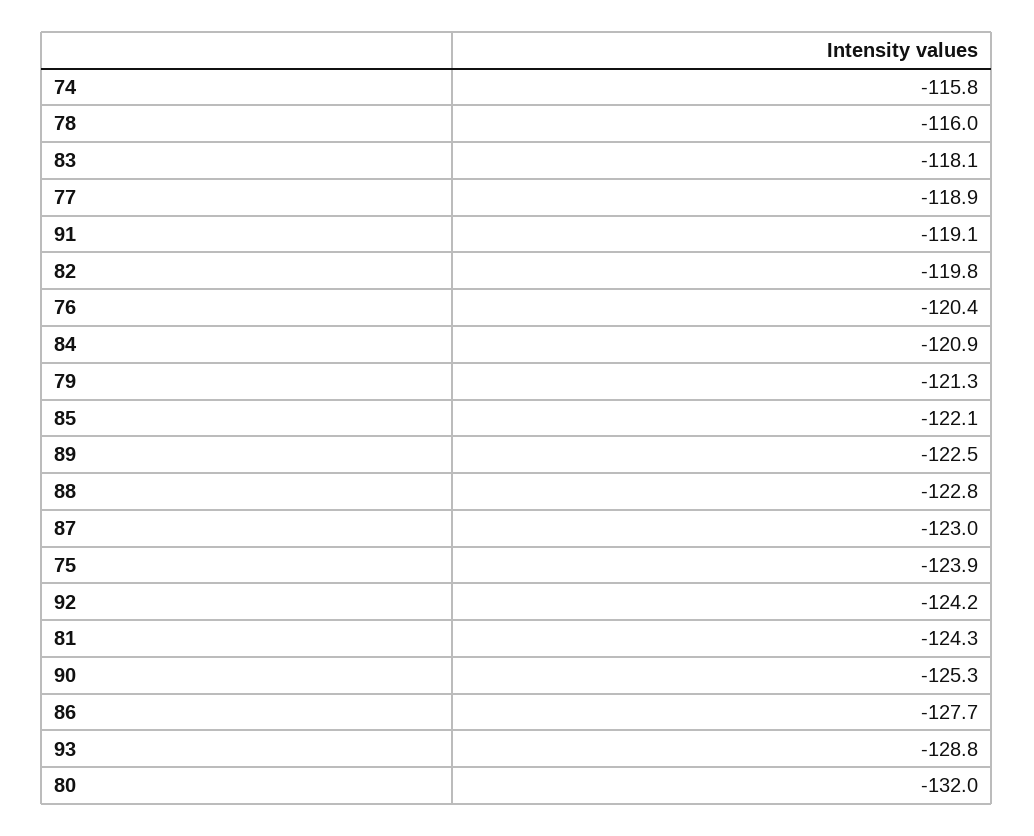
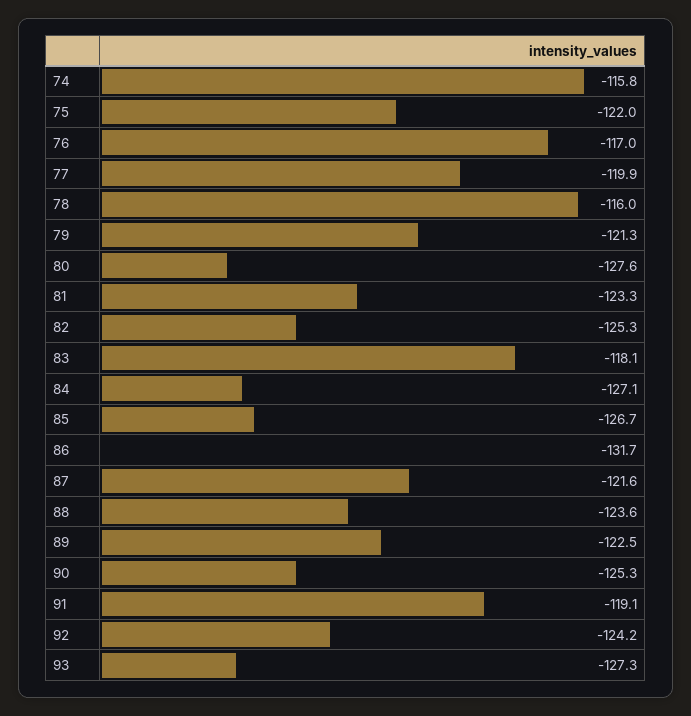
  {
    "74": -115.8,
    "78": -116,
    "83": -118.1,
-   "77": -118.9,
+   "77": -119.9,
    "91": -119.1,
-   "82": -119.8,
+   "82": -125.3,
-   "76": -120.4,
+   "76": -117,
-   "84": -120.9,
+   "84": -127.1,
    "79": -121.3,
-   "85": -122.1,
+   "85": -126.7,
    "89": -122.5,
-   "88": -122.8,
+   "88": -123.6,
-   "87": -123,
+   "87": -121.6,
-   "75": -123.9,
+   "75": -122,
    "92": -124.2,
-   "81": -124.3,
+   "81": -123.3,
    "90": -125.3,
-   "86": -127.7,
+   "86": -131.7,
-   "93": -128.8,
+   "93": -127.3,
-   "80": -132
+   "80": -127.6
  }

